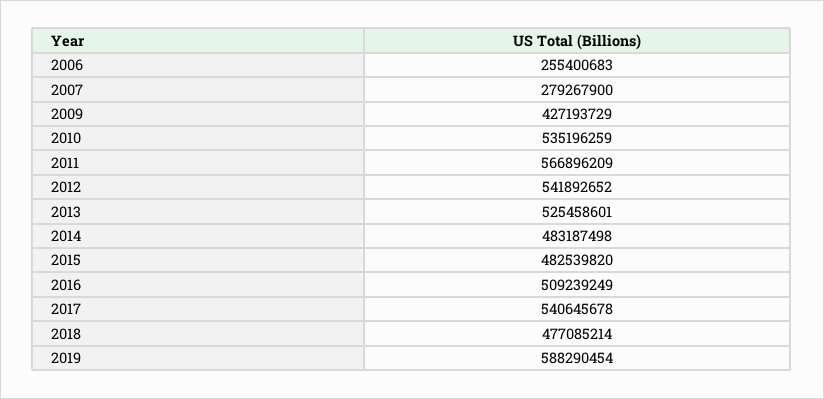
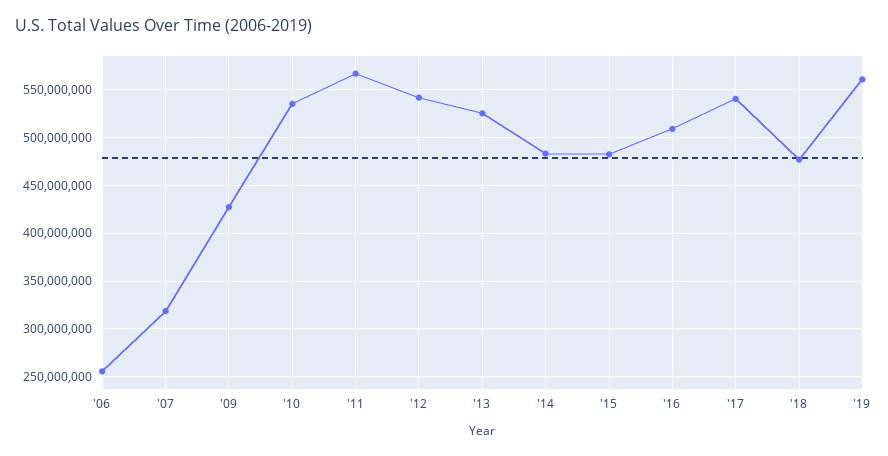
  {
    "2006": 255400683,
-   "2007": 279267900,
+   "2007": 320000000,
    "2009": 427193729,
    "2010": 535196259,
    "2011": 566896209,
    "2012": 541892652,
    "2013": 525458601,
    "2014": 483187498,
    "2015": 482539820,
    "2016": 509239249,
    "2017": 540645678,
    "2018": 477085214,
-   "2019": 588290454
+   "2019": 560000000
  }

